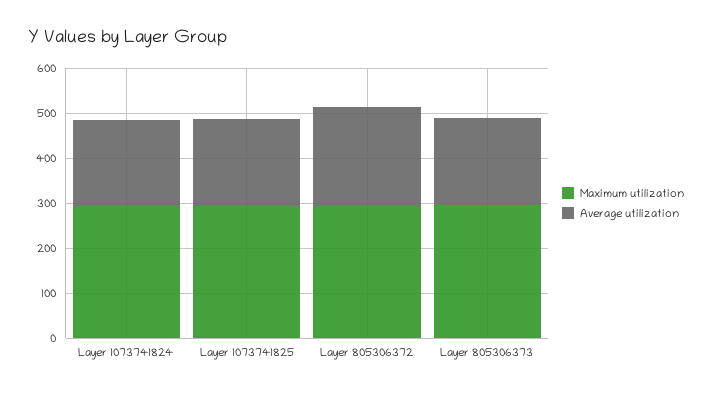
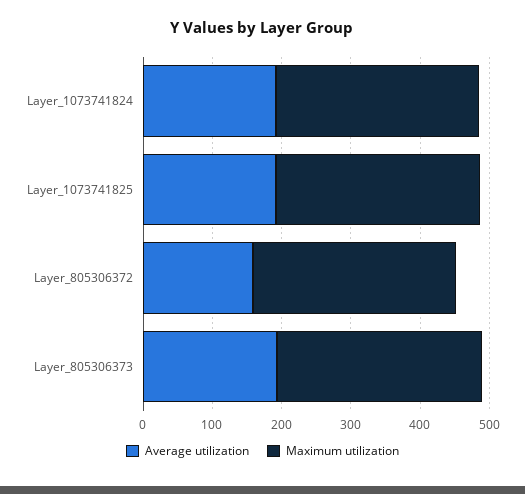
  {
    "Maximum utilization": {
      "Layer 1073741824": 300,
      "Layer 1073741825": 300,
      "Layer 805306372": 300,
      "Layer 805306373": 300
    },
    "Average utilization": {
      "Layer 1073741824": 200,
      "Layer 1073741825": 200,
-     "Layer 805306372": 220,
+     "Layer 805306372": 160,
      "Layer 805306373": 200
    }
  }

